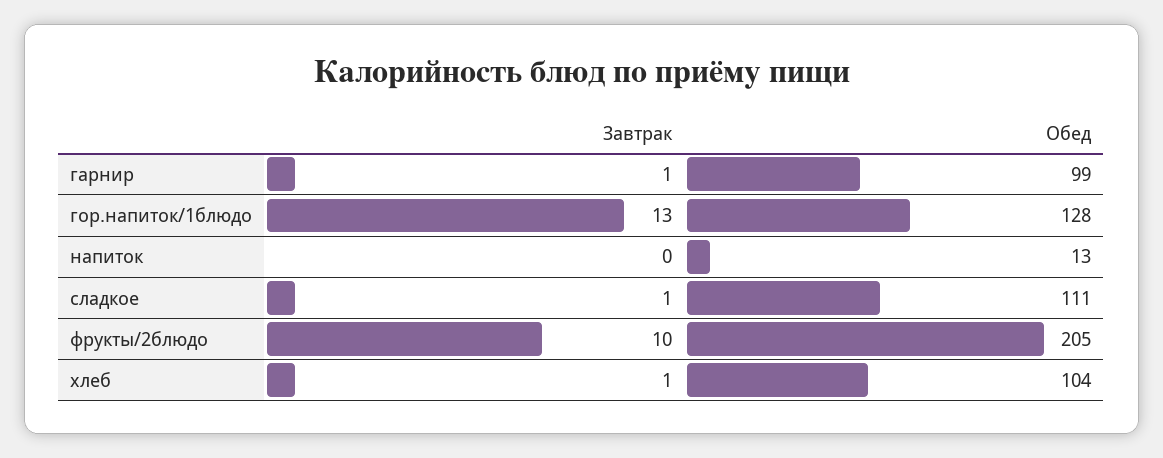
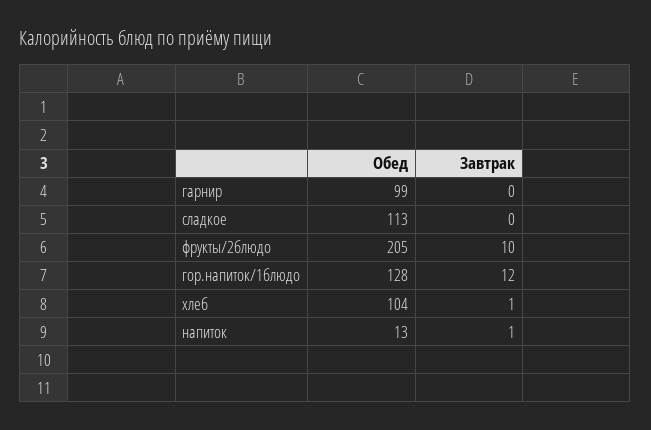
  {
    "Завтрак": {
-     "гарнир": 1,
+     "гарнир": 0,
-     "гор.напиток/1блюдо": 13,
+     "гор.напиток/1блюдо": 12,
-     "напиток": 0,
+     "напиток": 1,
-     "сладкое": 1,
+     "сладкое": 0,
      "фрукты/2блюдо": 10,
      "хлеб": 1
    },
    "Обед": {
      "гарнир": 99,
      "гор.напиток/1блюдо": 128,
      "напиток": 13,
-     "сладкое": 111,
+     "сладкое": 113,
      "фрукты/2блюдо": 205,
      "хлеб": 104
    }
  }

